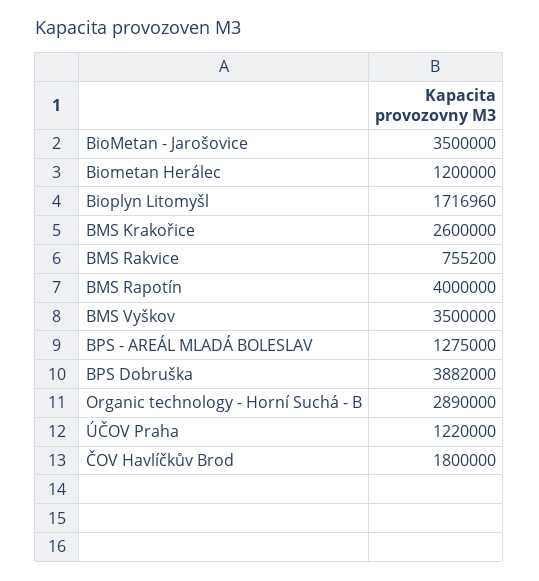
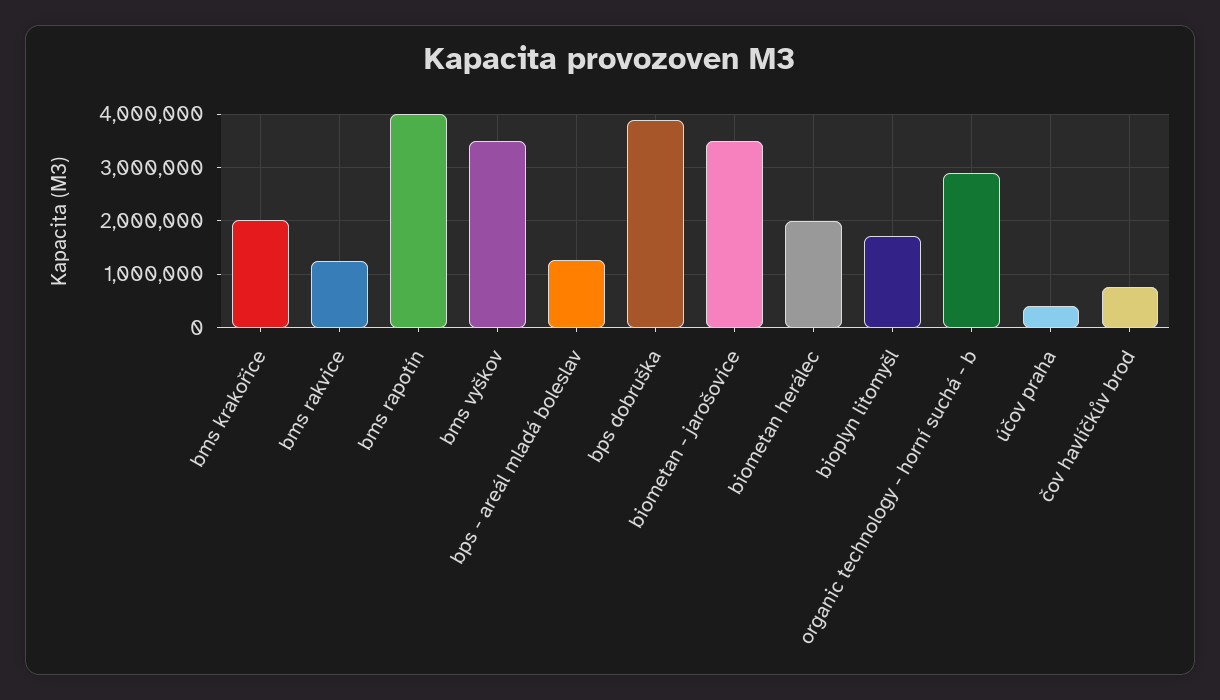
  {
    "BioMetan - Jarošovice": 3500000,
-   "Biometan Herálec": 1200000,
+   "Biometan Herálec": 2000000,
    "Bioplyn Litomyšl": 1716960,
-   "BMS Krakořice": 2600000,
+   "BMS Krakořice": 2000000,
-   "BMS Rakvice": 755200,
+   "BMS Rakvice": 1200000,
    "BMS Rapotín": 4000000,
    "BMS Vyškov": 3500000,
    "BPS - AREÁL MLADÁ BOLESLAV": 1275000,
    "BPS Dobruška": 3882000,
    "Organic technology - Horní Suchá - B": 2890000,
-   "ÚČOV Praha": 1220000,
+   "ÚČOV Praha": 400000,
-   "ČOV Havlíčkův Brod": 1800000
+   "ČOV Havlíčkův Brod": 800000
  }

